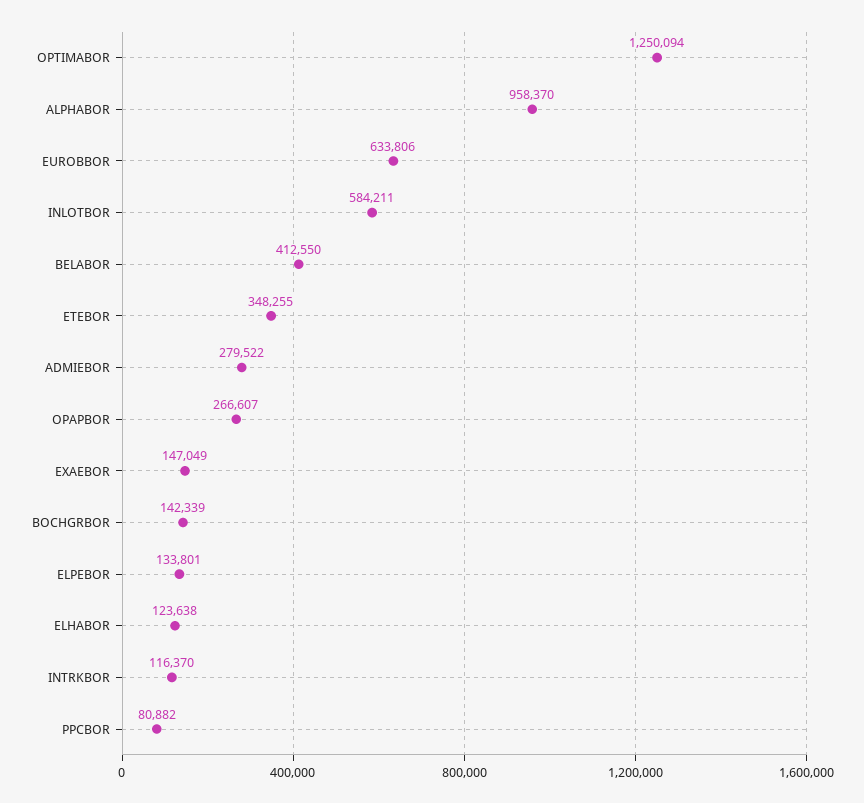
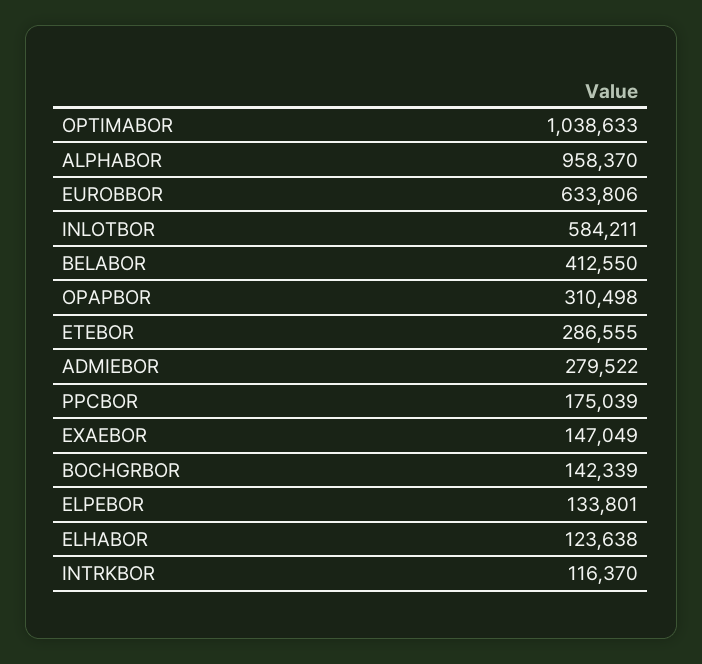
  {
-   "OPTIMABOR": 1250094,
+   "OPTIMABOR": 1038633,
    "ALPHABOR": 958370,
    "EUROBBOR": 633806,
    "INLOTBOR": 584211,
    "BELABOR": 412550,
-   "ETEBOR": 348255,
+   "ETEBOR": 286555,
    "ADMIEBOR": 279522,
-   "OPAPBOR": 266607,
+   "OPAPBOR": 310498,
    "EXAEBOR": 147049,
    "BOCHGRBOR": 142339,
    "ELPEBOR": 133801,
    "ELHABOR": 123638,
    "INTRKBOR": 116370,
-   "PPCBOR": 80882
+   "PPCBOR": 175039
  }

